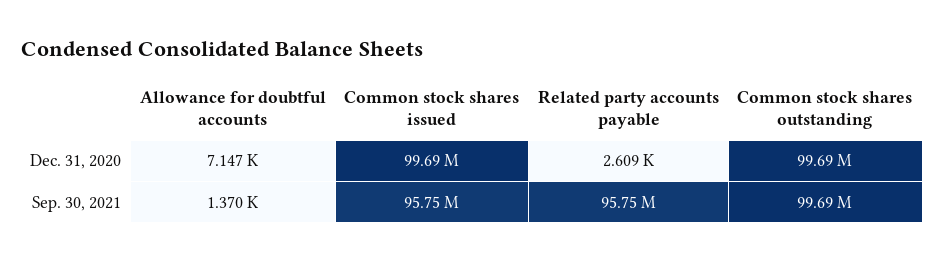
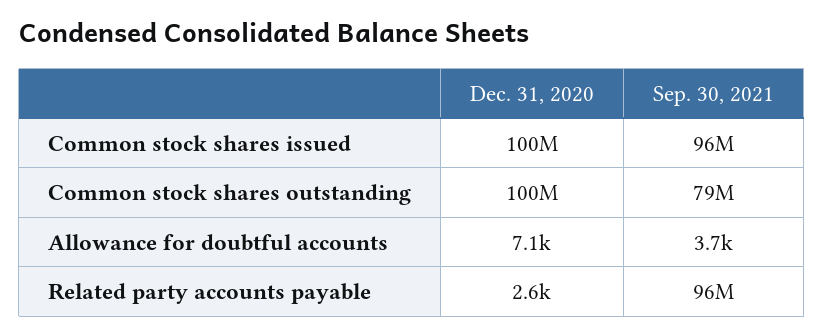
  {
    "Allowance for doubtful accounts": {
      "Dec. 31, 2020": 7147,
-     "Sep. 30, 2021": 1370
+     "Sep. 30, 2021": 3700
    },
    "Common stock shares issued": {
      "Dec. 31, 2020": 99690000,
      "Sep. 30, 2021": 95750000
    },
    "Related party accounts payable": {
      "Dec. 31, 2020": 2609,
      "Sep. 30, 2021": 95750000
    },
    "Common stock shares outstanding": {
      "Dec. 31, 2020": 99690000,
-     "Sep. 30, 2021": 99690000
+     "Sep. 30, 2021": 79000000
    }
  }

